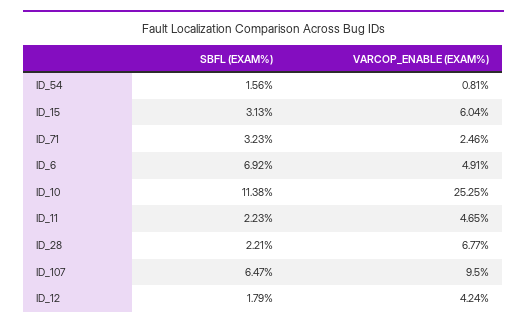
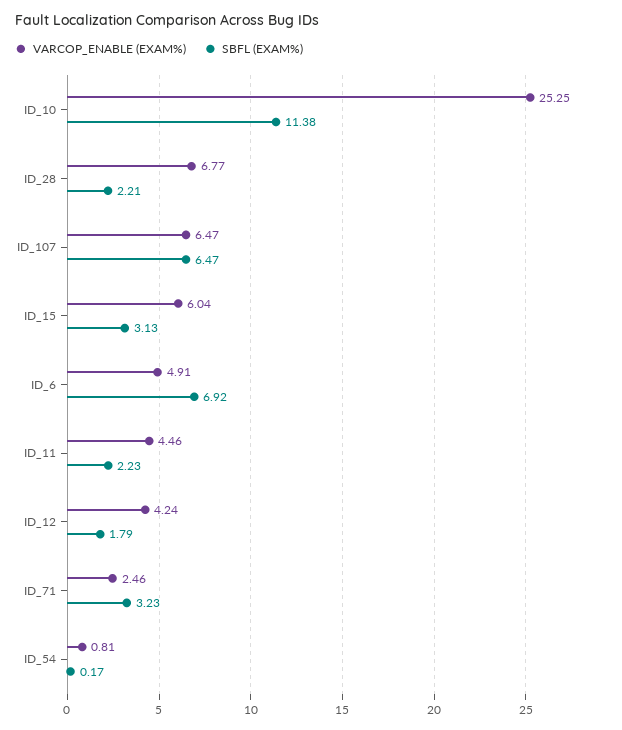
  {
    "SBFL (EXAM%)": {
-     "ID_54": 1.56,
+     "ID_54": 0.17,
      "ID_15": 3.13,
      "ID_71": 3.23,
      "ID_6": 6.92,
      "ID_10": 11.38,
      "ID_11": 2.23,
      "ID_28": 2.21,
      "ID_107": 6.47,
      "ID_12": 1.79
    },
    "VARCOP_ENABLE (EXAM%)": {
      "ID_54": 0.81,
      "ID_15": 6.04,
      "ID_71": 2.46,
      "ID_6": 4.91,
      "ID_10": 25.25,
-     "ID_11": 4.65,
+     "ID_11": 4.46,
      "ID_28": 6.77,
-     "ID_107": 9.5,
+     "ID_107": 6.47,
      "ID_12": 4.24
    }
  }

